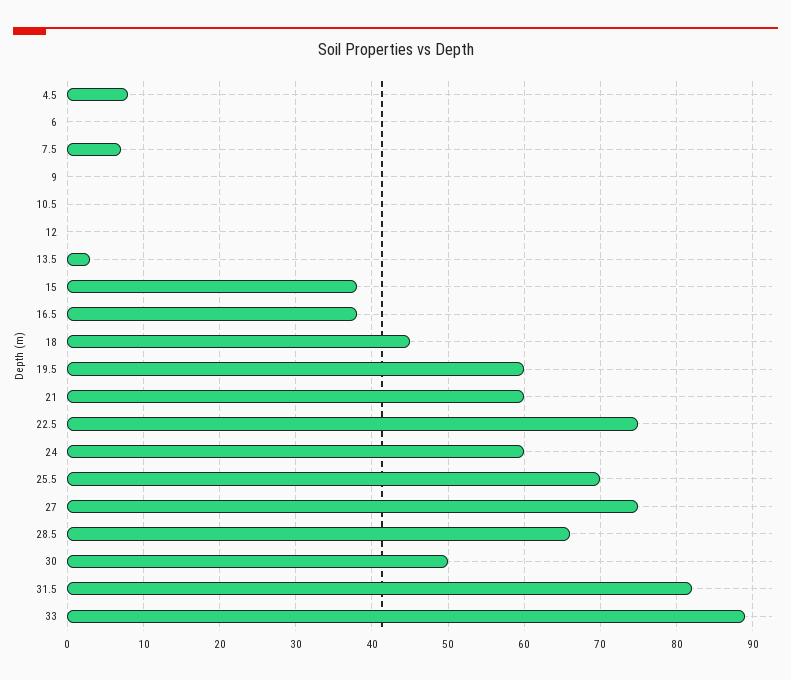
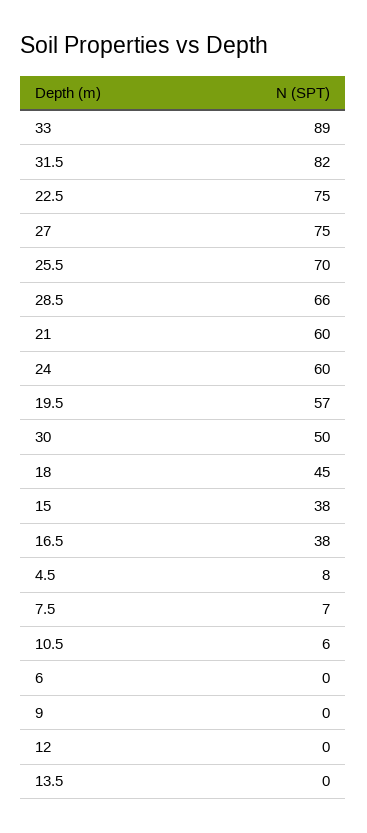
  {
    "4.5": 8,
    "6": 0,
    "7.5": 7,
    "9": 0,
-   "10.5": 0,
+   "10.5": 6,
    "12": 0,
-   "13.5": 3,
+   "13.5": 0,
    "15": 38,
    "16.5": 38,
    "18": 45,
-   "19.5": 60,
+   "19.5": 57,
    "21": 60,
    "22.5": 75,
    "24": 60,
    "25.5": 70,
    "27": 75,
    "28.5": 66,
    "30": 50,
    "31.5": 82,
    "33": 89
  }

